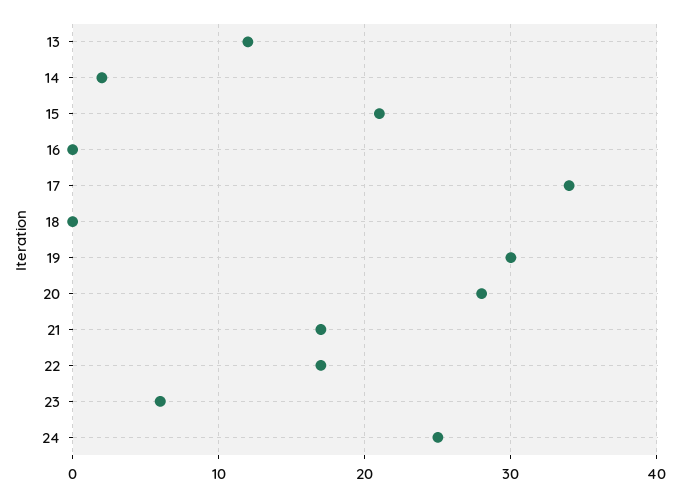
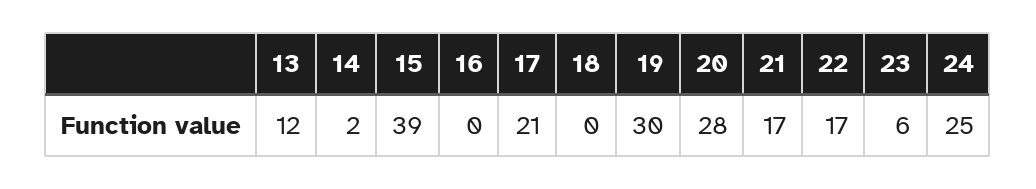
  {
    "13": 12,
    "14": 2,
-   "15": 21,
+   "15": 39,
    "16": 0,
-   "17": 34,
+   "17": 21,
    "18": 0,
    "19": 30,
    "20": 28,
    "21": 17,
    "22": 17,
    "23": 6,
    "24": 25
  }

